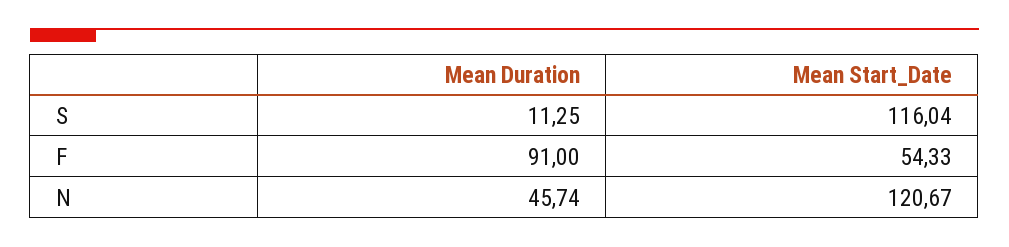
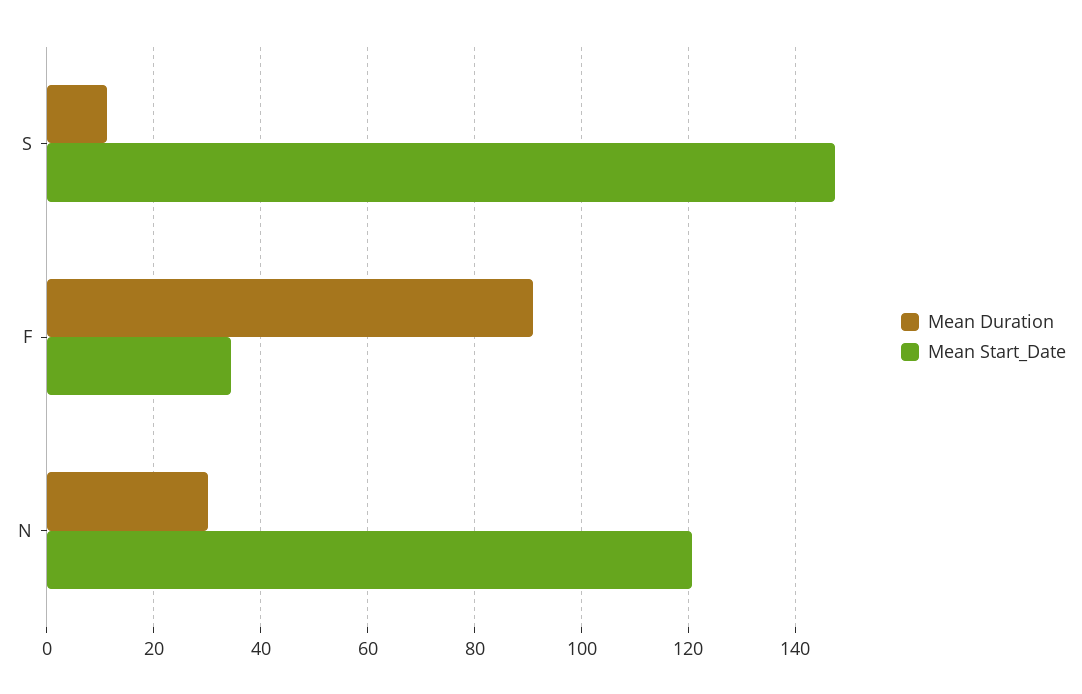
  {
    "Mean Duration": {
      "S": 11.25,
      "F": 91,
-     "N": 45.74
+     "N": 30
    },
    "Mean Start_Date": {
-     "S": 116.04,
+     "S": 148,
-     "F": 54.33,
+     "F": 34,
      "N": 120.67
    }
  }

